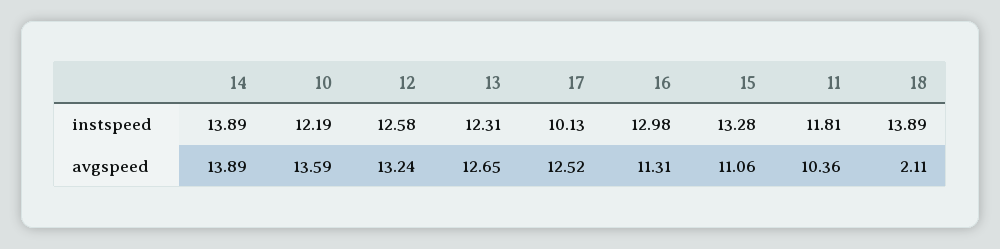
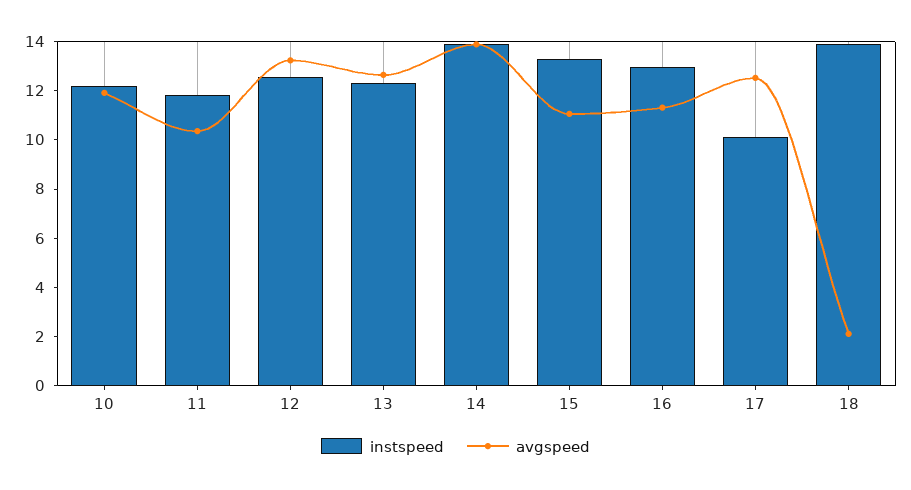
  {
    "instspeed": {
      "14": 13.89,
      "10": 12.19,
      "12": 12.58,
      "13": 12.31,
      "17": 10.13,
      "16": 12.98,
      "15": 13.28,
      "11": 11.81,
      "18": 13.89
    },
    "avgspeed": {
      "14": 13.89,
-     "10": 13.59,
+     "10": 12,
      "12": 13.24,
      "13": 12.65,
      "17": 12.52,
      "16": 11.31,
      "15": 11.06,
      "11": 10.36,
      "18": 2.11
    }
  }

